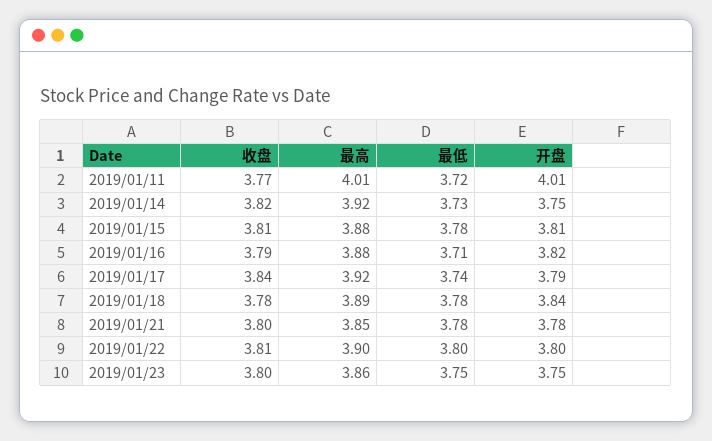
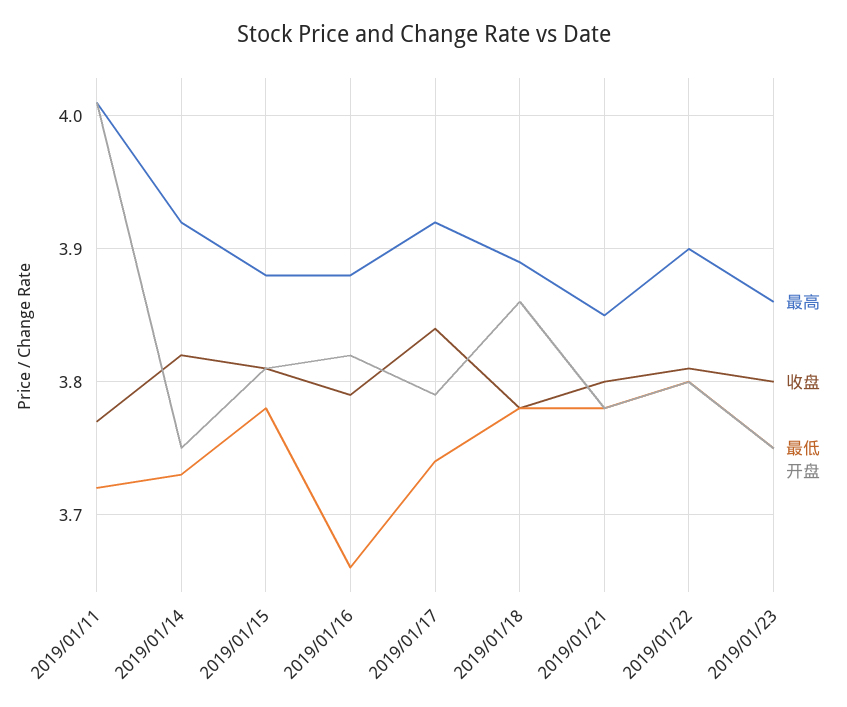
  {
    "收盘": {
      "2019/01/11": 3.77,
      "2019/01/14": 3.82,
      "2019/01/15": 3.81,
      "2019/01/16": 3.79,
      "2019/01/17": 3.84,
      "2019/01/18": 3.78,
      "2019/01/21": 3.8,
      "2019/01/22": 3.81,
      "2019/01/23": 3.8
    },
    "最高": {
      "2019/01/11": 4.01,
      "2019/01/14": 3.92,
      "2019/01/15": 3.88,
      "2019/01/16": 3.88,
      "2019/01/17": 3.92,
      "2019/01/18": 3.89,
      "2019/01/21": 3.85,
      "2019/01/22": 3.9,
      "2019/01/23": 3.86
    },
    "最低": {
      "2019/01/11": 3.72,
      "2019/01/14": 3.73,
      "2019/01/15": 3.78,
-     "2019/01/16": 3.71,
+     "2019/01/16": 3.66,
      "2019/01/17": 3.74,
      "2019/01/18": 3.78,
      "2019/01/21": 3.78,
      "2019/01/22": 3.8,
      "2019/01/23": 3.75
    },
    "开盘": {
      "2019/01/11": 4.01,
      "2019/01/14": 3.75,
      "2019/01/15": 3.81,
      "2019/01/16": 3.82,
      "2019/01/17": 3.79,
-     "2019/01/18": 3.84,
+     "2019/01/18": 3.86,
      "2019/01/21": 3.78,
      "2019/01/22": 3.8,
      "2019/01/23": 3.75
    }
  }

